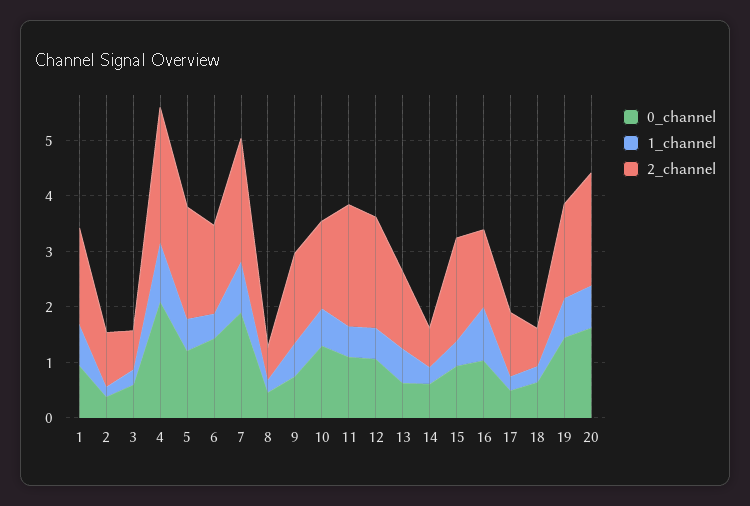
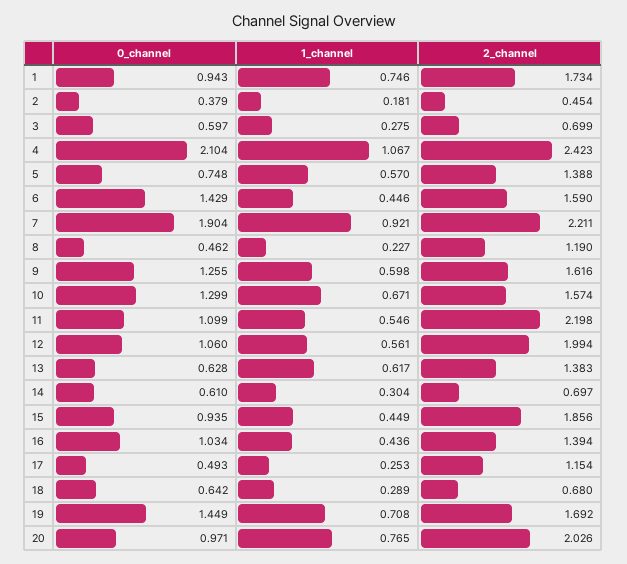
  {
    "0_channel": {
      "1": 0.943,
      "2": 0.379,
      "3": 0.597,
      "4": 2.104,
-     "5": 1.2,
+     "5": 0.748,
      "6": 1.429,
      "7": 1.904,
      "8": 0.462,
-     "9": 0.8,
+     "9": 1.255,
      "10": 1.299,
      "11": 1.099,
      "12": 1.06,
      "13": 0.628,
      "14": 0.61,
      "15": 0.935,
      "16": 1.034,
      "17": 0.493,
      "18": 0.642,
      "19": 1.449,
-     "20": 1.6
+     "20": 0.971
    },
    "1_channel": {
      "1": 0.746,
      "2": 0.181,
      "3": 0.275,
      "4": 1.067,
      "5": 0.57,
      "6": 0.446,
      "7": 0.921,
      "8": 0.227,
      "9": 0.598,
      "10": 0.671,
      "11": 0.546,
      "12": 0.561,
      "13": 0.617,
      "14": 0.304,
      "15": 0.449,
-     "16": 1,
+     "16": 0.436,
      "17": 0.253,
      "18": 0.289,
      "19": 0.708,
      "20": 0.765
    },
    "2_channel": {
      "1": 1.734,
-     "2": 1,
+     "2": 0.454,
      "3": 0.699,
      "4": 2.423,
-     "5": 2,
+     "5": 1.388,
      "6": 1.59,
      "7": 2.211,
-     "8": 0.6,
+     "8": 1.19,
      "9": 1.616,
      "10": 1.574,
      "11": 2.198,
      "12": 1.994,
      "13": 1.383,
      "14": 0.697,
      "15": 1.856,
      "16": 1.394,
      "17": 1.154,
      "18": 0.68,
      "19": 1.692,
      "20": 2.026
    }
  }

